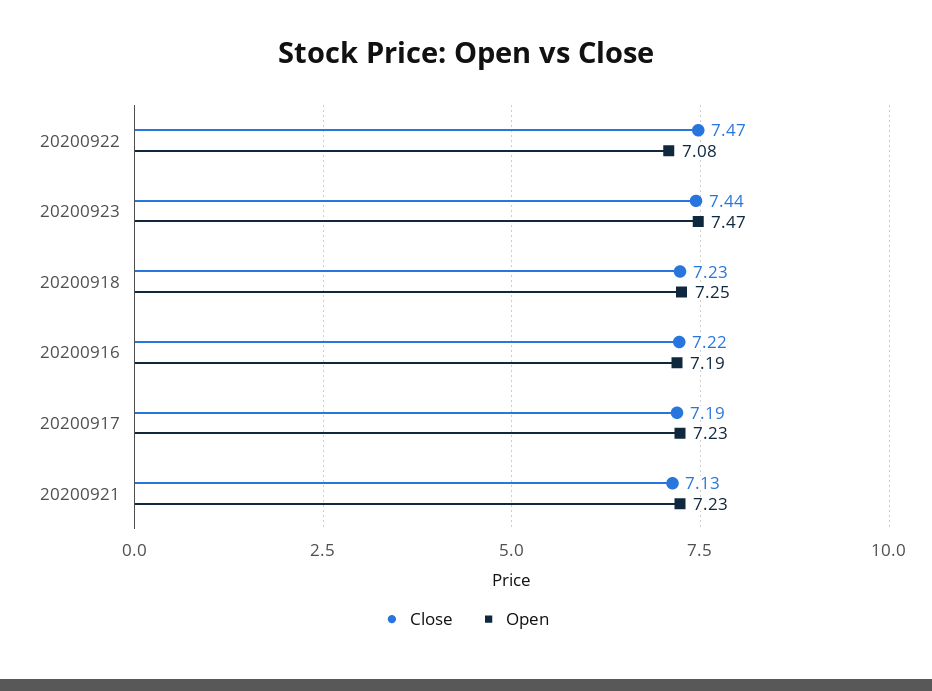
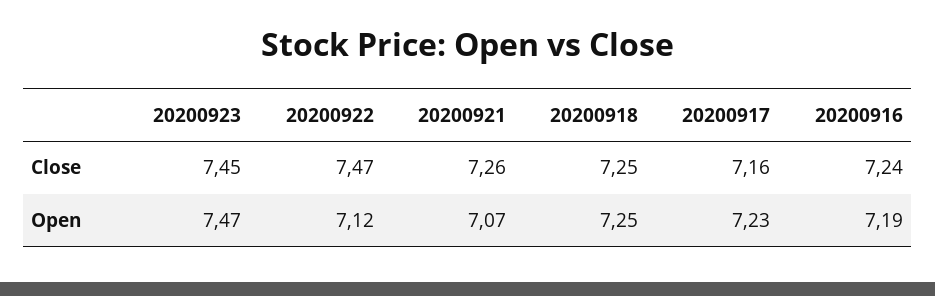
  {
    "Close": {
      "20200922": 7.47,
-     "20200923": 7.44,
+     "20200923": 7.45,
-     "20200918": 7.23,
+     "20200918": 7.25,
-     "20200916": 7.22,
+     "20200916": 7.24,
-     "20200917": 7.19,
+     "20200917": 7.16,
-     "20200921": 7.13
+     "20200921": 7.26
    },
    "Open": {
-     "20200922": 7.08,
+     "20200922": 7.12,
      "20200923": 7.47,
      "20200918": 7.25,
      "20200916": 7.19,
      "20200917": 7.23,
-     "20200921": 7.23
+     "20200921": 7.07
    }
  }

